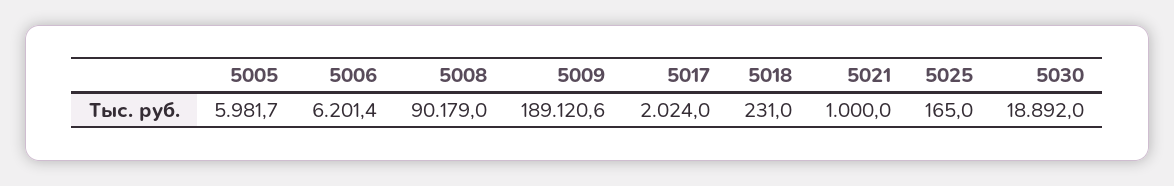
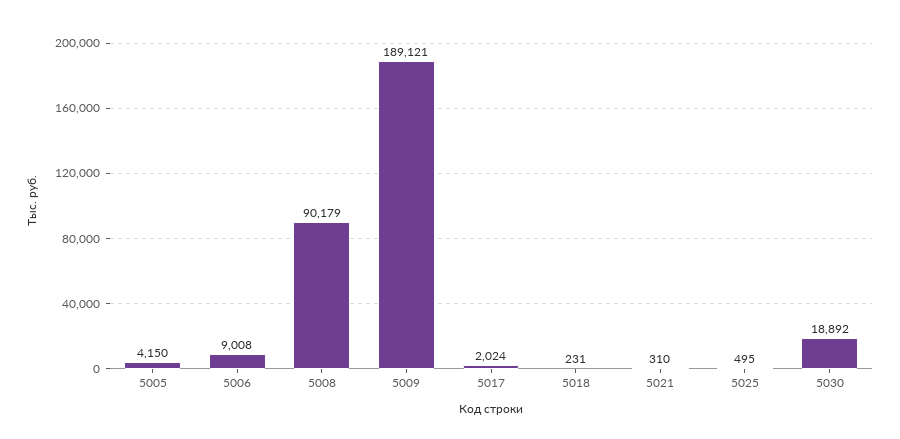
  {
-   "5005": 5981.7,
+   "5005": 4150,
-   "5006": 6201.4,
+   "5006": 9008,
    "5008": 90179,
    "5009": 189120.6,
    "5017": 2024,
    "5018": 231,
-   "5021": 1000,
+   "5021": 310,
-   "5025": 165,
+   "5025": 495,
    "5030": 18892
  }

